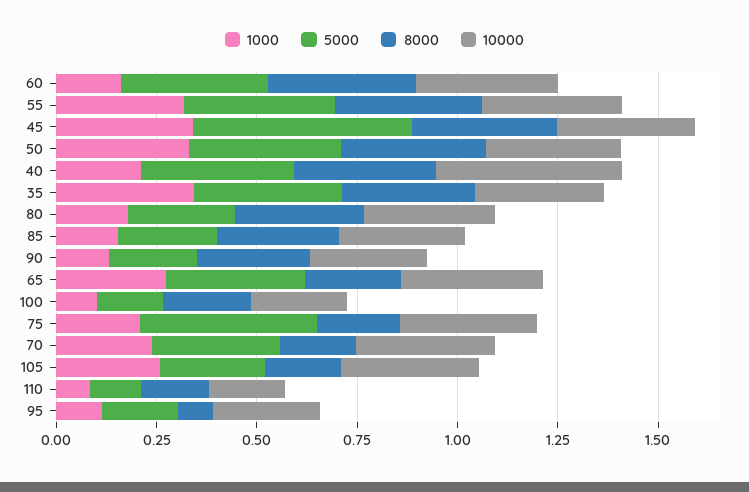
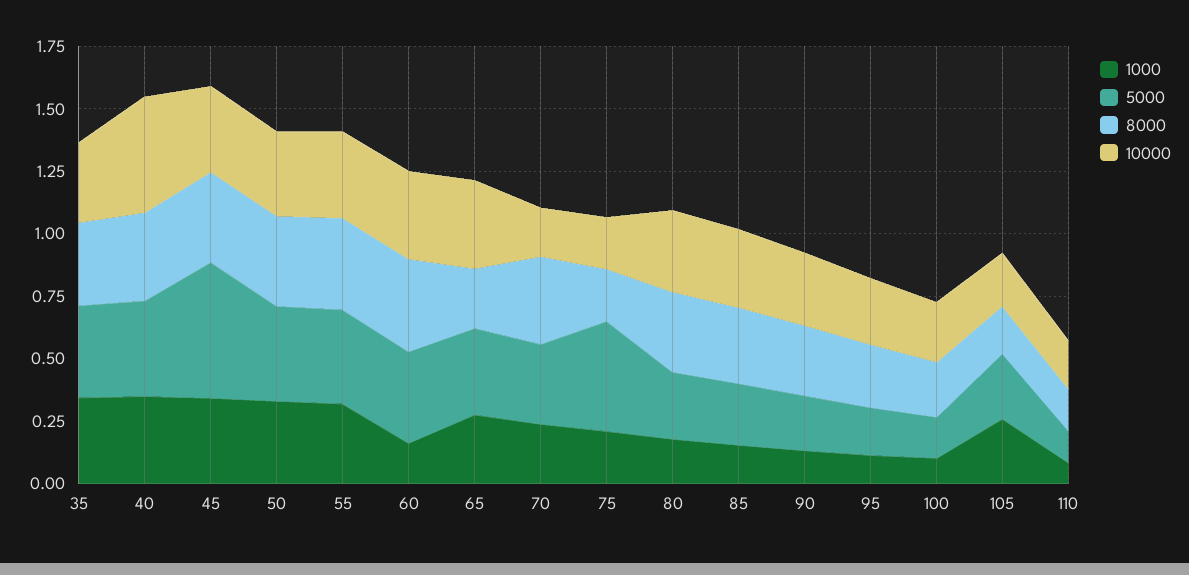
  {
    "1000": {
      "60": 0.15,
      "55": 0.3,
      "45": 0.35,
      "50": 0.35,
-     "40": 0.2,
+     "40": 0.35,
      "35": 0.35,
      "80": 0.2,
      "85": 0.15,
      "90": 0.15,
      "65": 0.25,
      "100": 0.1,
      "75": 0.2,
      "70": 0.25,
      "105": 0.25,
      "110": 0.1,
      "95": 0.1
    },
    "5000": {
      "60": 0.35,
      "55": 0.4,
      "45": 0.55,
      "50": 0.4,
      "40": 0.4,
      "35": 0.35,
      "80": 0.25,
      "85": 0.25,
      "90": 0.2,
      "65": 0.35,
      "100": 0.15,
      "75": 0.45,
      "70": 0.3,
      "105": 0.25,
      "110": 0.15,
      "95": 0.2
    },
    "8000": {
      "60": 0.35,
      "55": 0.35,
      "45": 0.35,
      "50": 0.35,
      "40": 0.35,
      "35": 0.35,
      "80": 0.3,
      "85": 0.3,
      "90": 0.3,
      "65": 0.25,
      "100": 0.2,
      "75": 0.2,
-     "70": 0.2,
+     "70": 0.35,
      "105": 0.2,
      "110": 0.15,
-     "95": 0.1
+     "95": 0.25
    },
    "10000": {
      "60": 0.35,
      "55": 0.35,
      "45": 0.35,
      "50": 0.35,
      "40": 0.45,
      "35": 0.3,
      "80": 0.35,
      "85": 0.3,
      "90": 0.3,
      "65": 0.35,
      "100": 0.25,
-     "75": 0.35,
+     "75": 0.2,
-     "70": 0.35,
+     "70": 0.2,
-     "105": 0.35,
+     "105": 0.2,
      "110": 0.2,
      "95": 0.25
    }
  }

